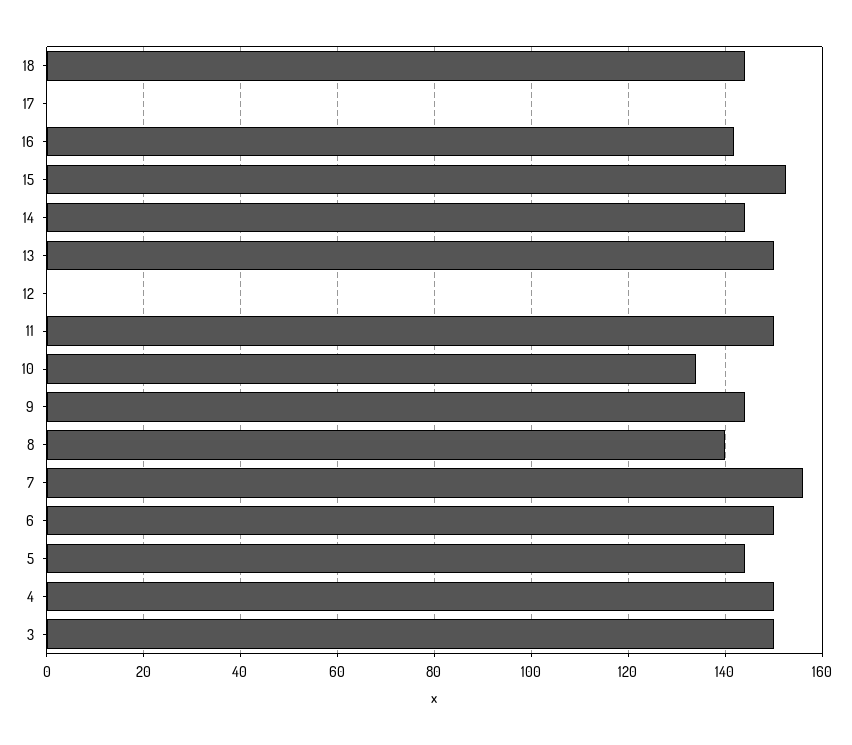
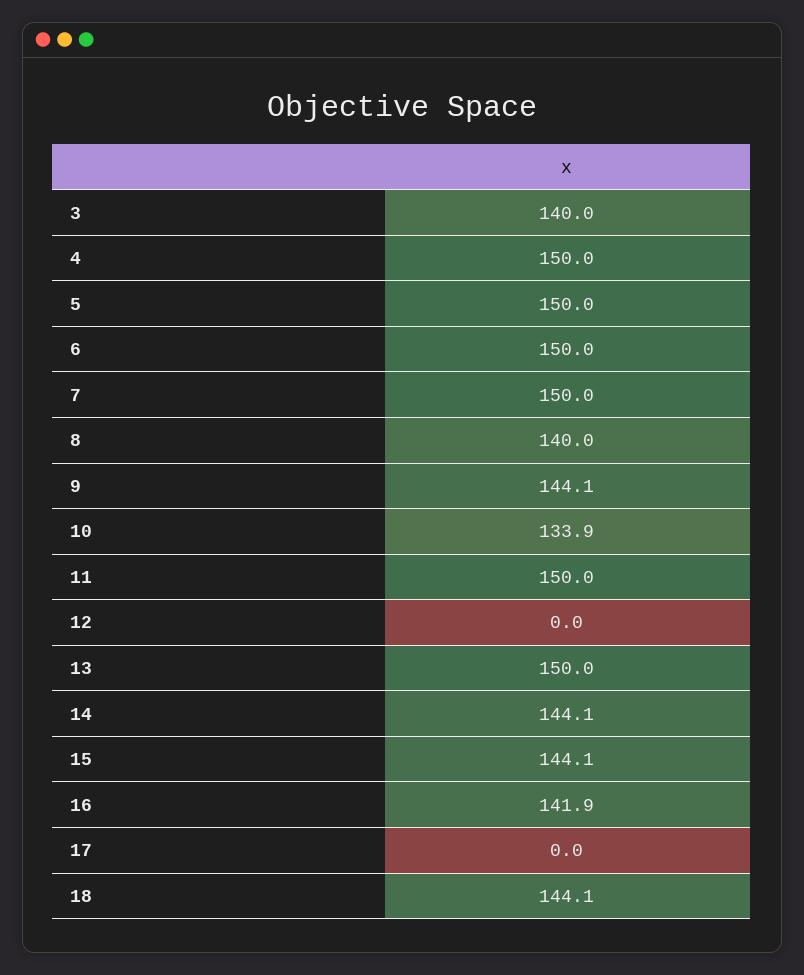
  {
    "18": 144.1,
    "17": 0,
    "16": 141.9,
-   "15": 152,
+   "15": 144.1,
    "14": 144.1,
    "13": 150,
    "12": 0,
    "11": 150,
    "10": 133.9,
    "9": 144.1,
    "8": 140,
-   "7": 156,
+   "7": 150,
    "6": 150,
-   "5": 144,
+   "5": 150,
    "4": 150,
-   "3": 150
+   "3": 140
  }

